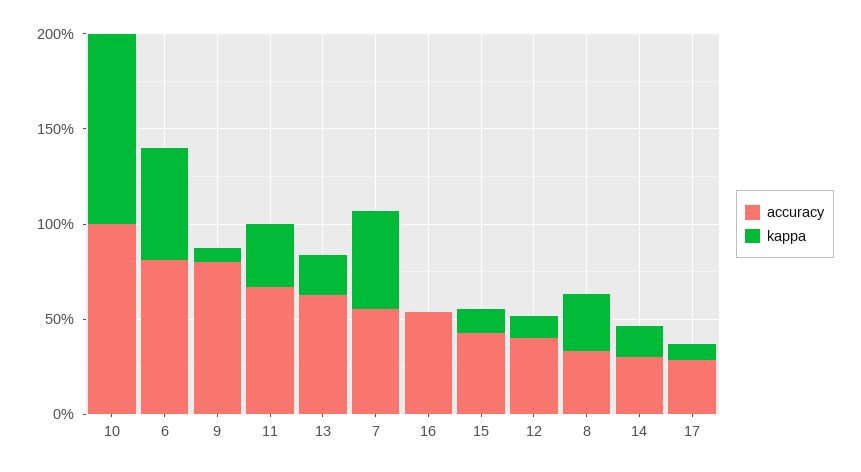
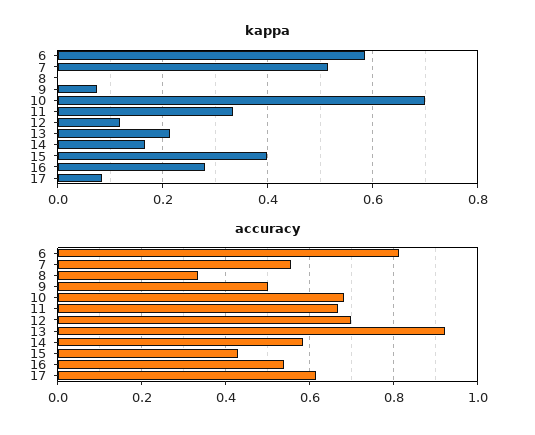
  {
    "accuracy": {
-     "10": 1,
+     "10": 0.68,
      "6": 0.82,
-     "9": 0.8,
+     "9": 0.5,
      "11": 0.66,
-     "13": 0.6,
+     "13": 0.92,
      "7": 0.56,
      "16": 0.54,
      "15": 0.42,
-     "12": 0.4,
+     "12": 0.7,
      "8": 0.34,
-     "14": 0.3,
+     "14": 0.58,
-     "17": 0.3
+     "17": 0.62
    },
    "kappa": {
-     "10": 1,
+     "10": 0.7,
      "6": 0.58,
      "9": 0.08,
      "11": 0.34,
      "13": 0.22,
      "7": 0.52,
-     "16": 0,
+     "16": 0.28,
-     "15": 0.1,
+     "15": 0.4,
      "12": 0.12,
-     "8": 0.3,
+     "8": 0,
      "14": 0.16,
      "17": 0.08
    }
  }

